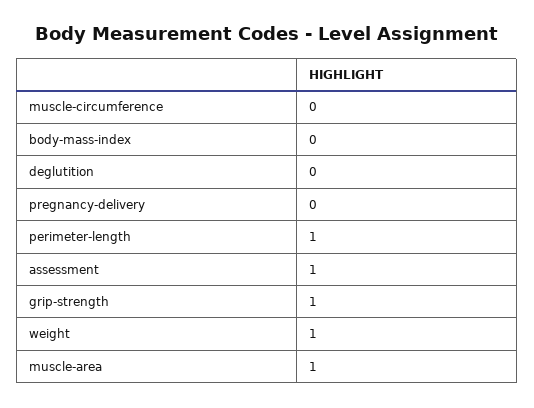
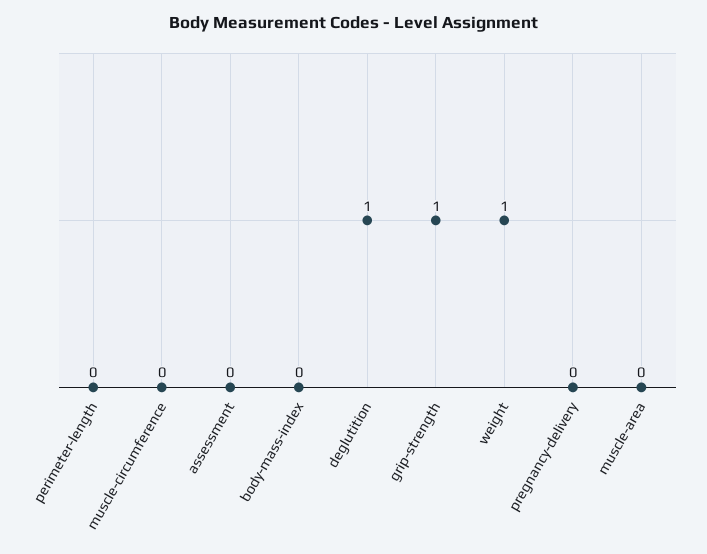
  {
    "muscle-circumference": 0,
    "body-mass-index": 0,
-   "deglutition": 0,
+   "deglutition": 1,
    "pregnancy-delivery": 0,
-   "perimeter-length": 1,
+   "perimeter-length": 0,
-   "assessment": 1,
+   "assessment": 0,
    "grip-strength": 1,
    "weight": 1,
-   "muscle-area": 1
+   "muscle-area": 0
  }

